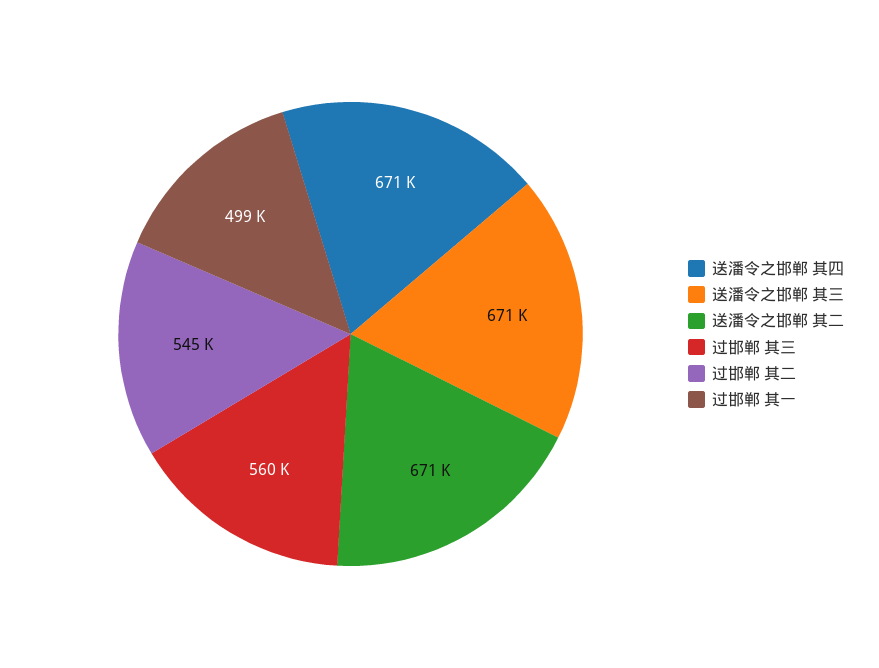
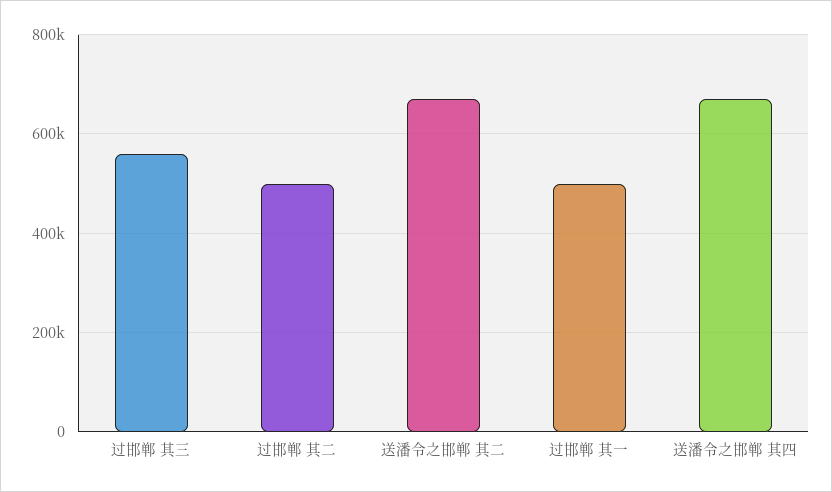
  {
    "送潘令之邯郸 其四": 671000,
-   "送潘令之邯郸 其三": 671000,
    "送潘令之邯郸 其二": 671000,
    "过邯郸 其三": 560000,
-   "过邯郸 其二": 545000,
+   "过邯郸 其二": 500000,
    "过邯郸 其一": 499000
  }

